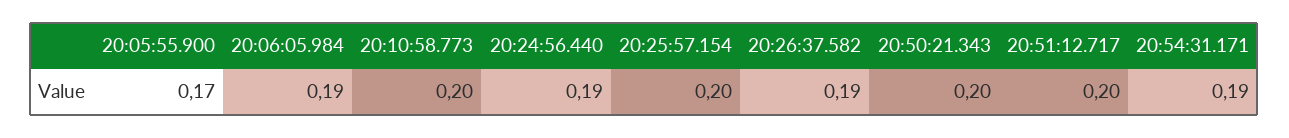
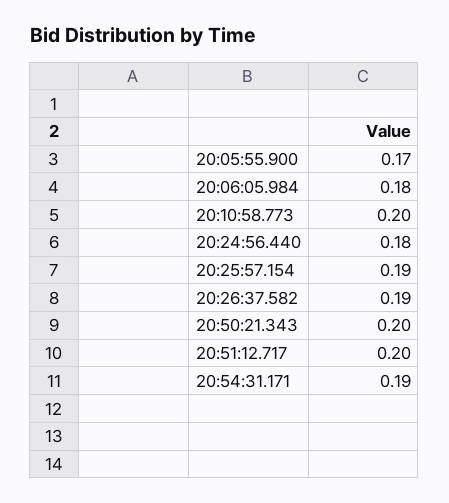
  {
    "20:05:55.900": 0.17,
-   "20:06:05.984": 0.19,
+   "20:06:05.984": 0.18,
    "20:10:58.773": 0.2,
-   "20:24:56.440": 0.19,
+   "20:24:56.440": 0.18,
-   "20:25:57.154": 0.2,
+   "20:25:57.154": 0.19,
    "20:26:37.582": 0.19,
    "20:50:21.343": 0.2,
    "20:51:12.717": 0.2,
    "20:54:31.171": 0.19
  }

